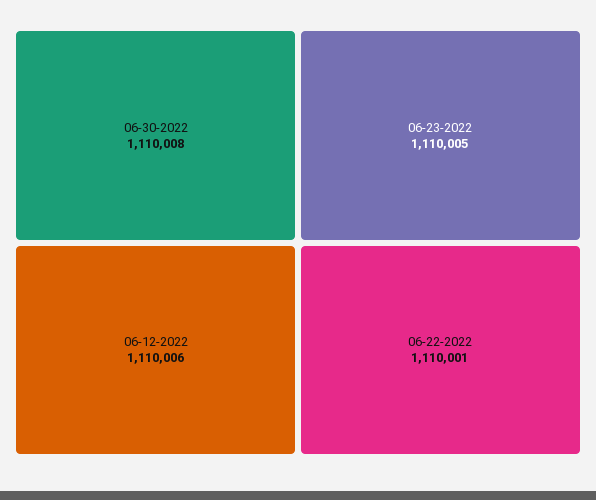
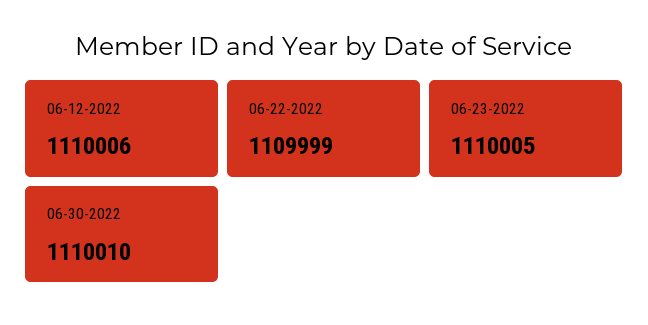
  {
-   "06-30-2022": 1110008,
+   "06-30-2022": 1110010,
    "06-12-2022": 1110006,
    "06-23-2022": 1110005,
-   "06-22-2022": 1110001
+   "06-22-2022": 1109999
  }

